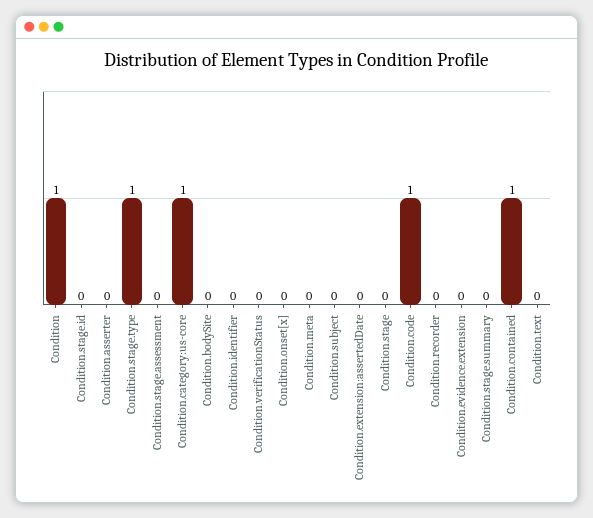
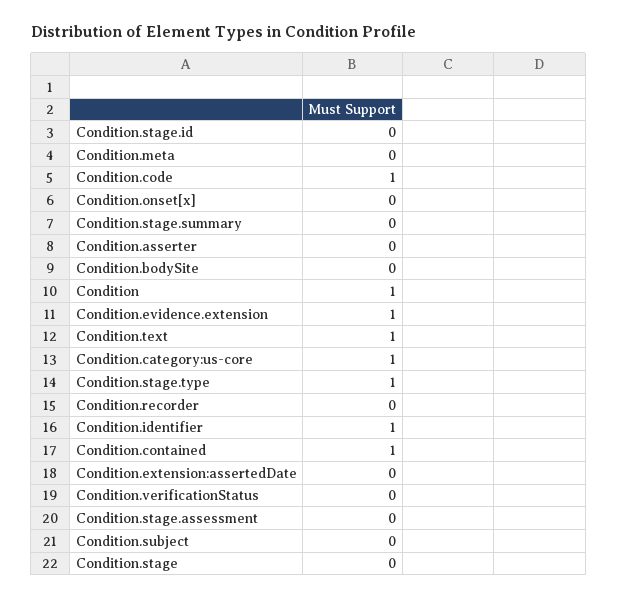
  {
    "Condition": 1,
    "Condition.stage.id": 0,
    "Condition.asserter": 0,
    "Condition.stage.type": 1,
    "Condition.stage.assessment": 0,
    "Condition.category:us-core": 1,
    "Condition.bodySite": 0,
-   "Condition.identifier": 0,
+   "Condition.identifier": 1,
    "Condition.verificationStatus": 0,
    "Condition.onset[x]": 0,
    "Condition.meta": 0,
    "Condition.subject": 0,
    "Condition.extension:assertedDate": 0,
    "Condition.stage": 0,
    "Condition.code": 1,
    "Condition.recorder": 0,
-   "Condition.evidence.extension": 0,
+   "Condition.evidence.extension": 1,
    "Condition.stage.summary": 0,
    "Condition.contained": 1,
-   "Condition.text": 0
+   "Condition.text": 1
  }

